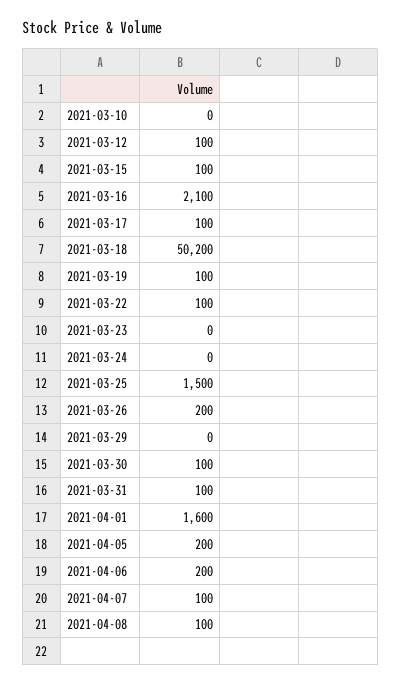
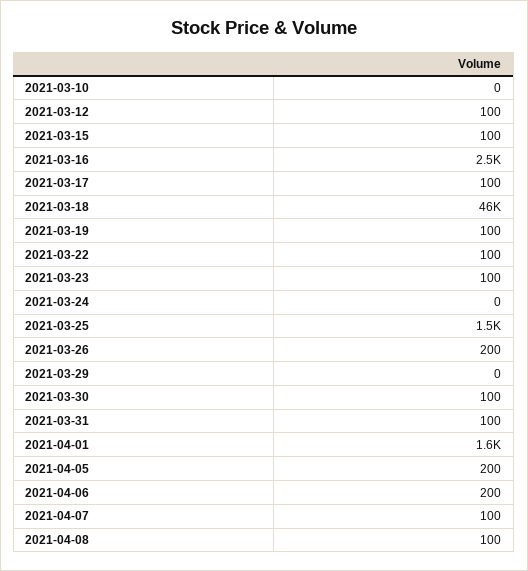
  {
    "2021-03-10": 0,
    "2021-03-12": 100,
    "2021-03-15": 100,
-   "2021-03-16": 2100,
+   "2021-03-16": 2500,
    "2021-03-17": 100,
-   "2021-03-18": 50200,
+   "2021-03-18": 46000,
    "2021-03-19": 100,
    "2021-03-22": 100,
-   "2021-03-23": 0,
+   "2021-03-23": 100,
    "2021-03-24": 0,
    "2021-03-25": 1500,
    "2021-03-26": 200,
    "2021-03-29": 0,
    "2021-03-30": 100,
    "2021-03-31": 100,
    "2021-04-01": 1600,
    "2021-04-05": 200,
    "2021-04-06": 200,
    "2021-04-07": 100,
    "2021-04-08": 100
  }

